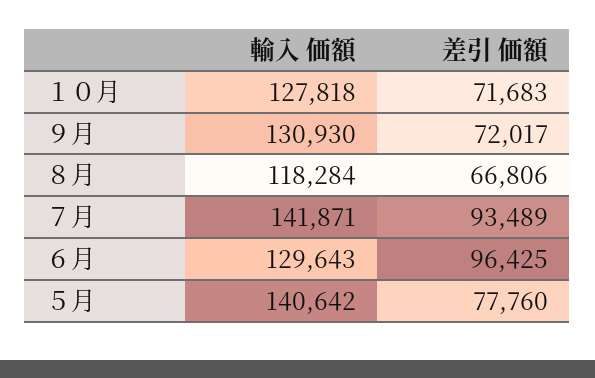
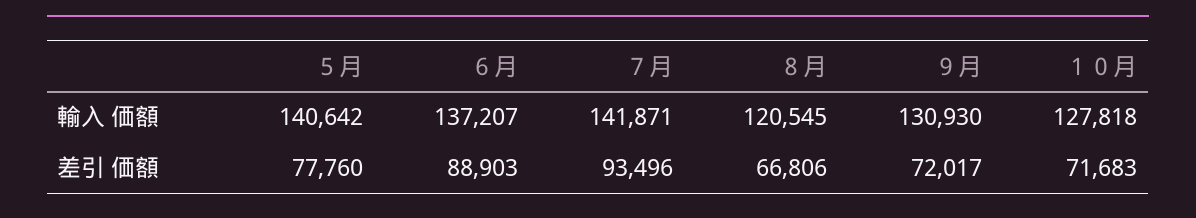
  {
    "輸入 価額": {
      "１０月": 127818,
      "９月": 130930,
-     "８月": 118284,
+     "８月": 120545,
      "７月": 141871,
-     "６月": 129643,
+     "６月": 137207,
      "５月": 140642
    },
    "差引 価額": {
      "１０月": 71683,
      "９月": 72017,
      "８月": 66806,
-     "７月": 93489,
+     "７月": 93496,
-     "６月": 96425,
+     "６月": 88903,
      "５月": 77760
    }
  }

